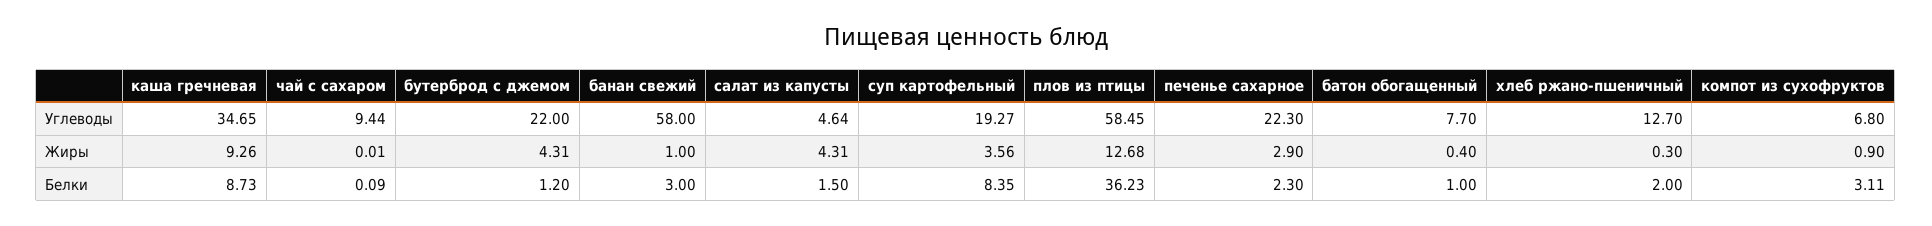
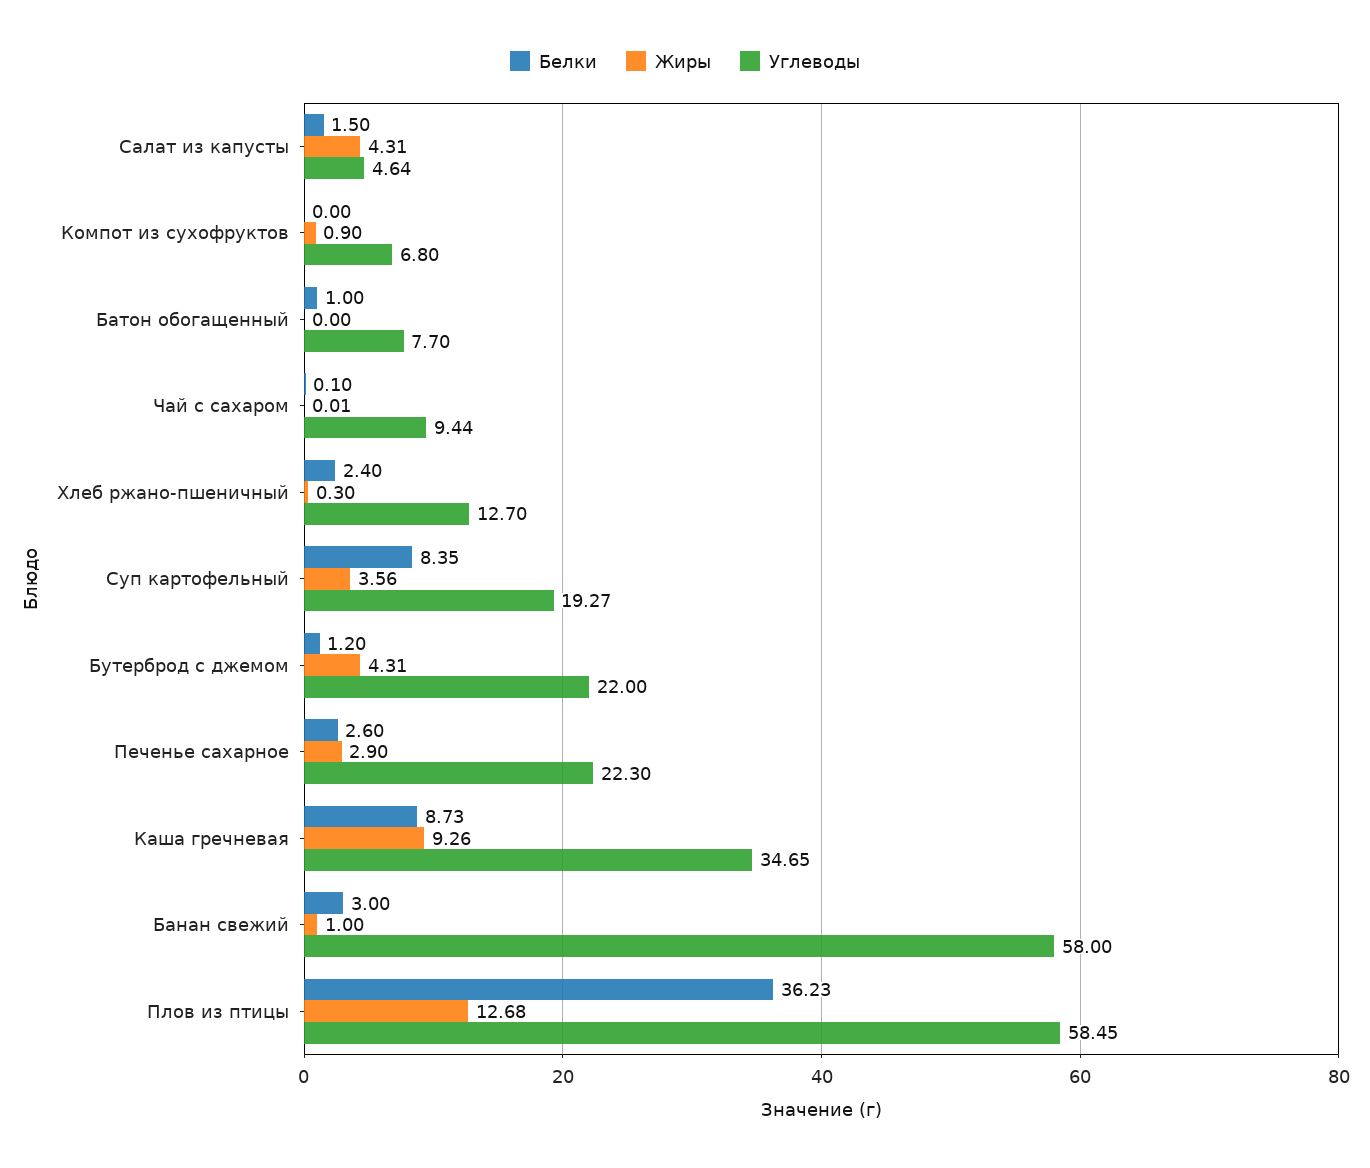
  {
    "Углеводы": {
      "каша гречневая": 34.65,
      "чай с сахаром": 9.44,
      "бутерброд с джемом": 22,
      "банан свежий": 58,
      "салат из капусты": 4.64,
      "суп картофельный": 19.27,
      "плов из птицы": 58.45,
      "печенье сахарное": 22.3,
      "батон обогащенный": 7.7,
      "хлеб ржано-пшеничный": 12.7,
      "компот из сухофруктов": 6.8
    },
    "Жиры": {
      "каша гречневая": 9.26,
      "чай с сахаром": 0.01,
      "бутерброд с джемом": 4.31,
      "банан свежий": 1,
      "салат из капусты": 4.31,
      "суп картофельный": 3.56,
      "плов из птицы": 12.68,
      "печенье сахарное": 2.9,
-     "батон обогащенный": 0.4,
+     "батон обогащенный": 0,
      "хлеб ржано-пшеничный": 0.3,
      "компот из сухофруктов": 0.9
    },
    "Белки": {
      "каша гречневая": 8.73,
-     "чай с сахаром": 0.09,
+     "чай с сахаром": 0.1,
      "бутерброд с джемом": 1.2,
      "банан свежий": 3,
      "салат из капусты": 1.5,
      "суп картофельный": 8.35,
      "плов из птицы": 36.23,
-     "печенье сахарное": 2.3,
+     "печенье сахарное": 2.6,
      "батон обогащенный": 1,
-     "хлеб ржано-пшеничный": 2,
+     "хлеб ржано-пшеничный": 2.4,
-     "компот из сухофруктов": 3.11
+     "компот из сухофруктов": 0
    }
  }

